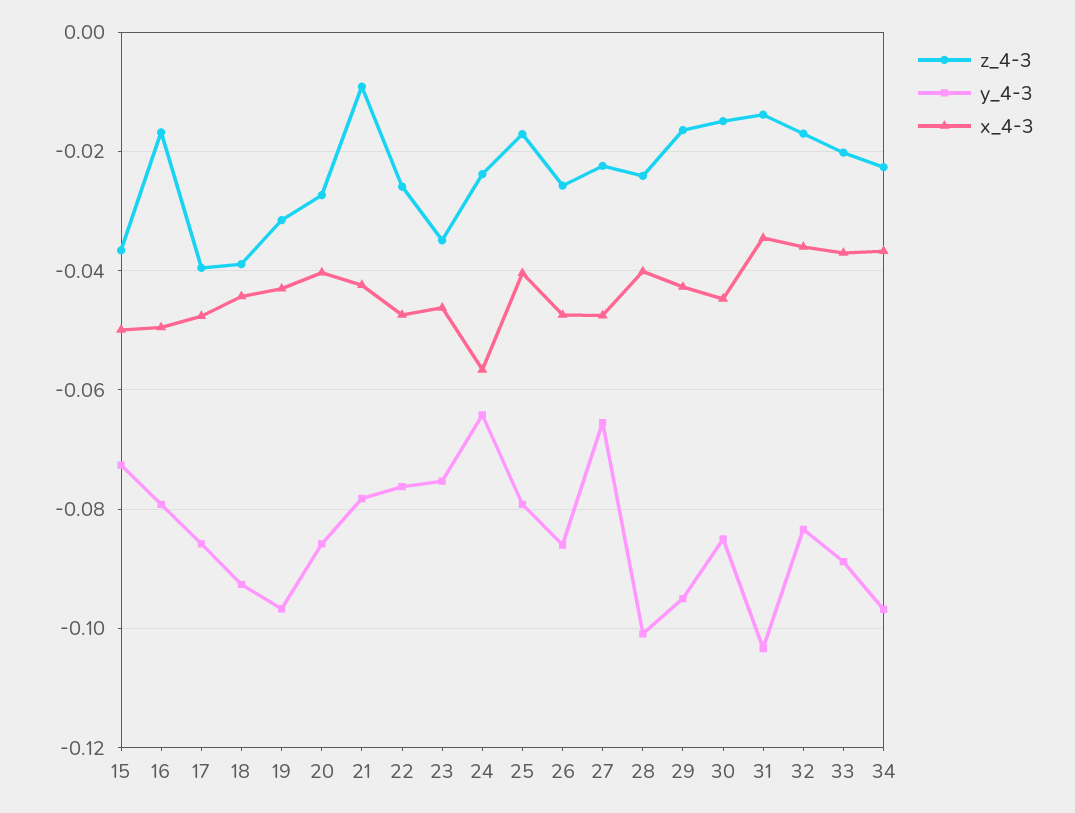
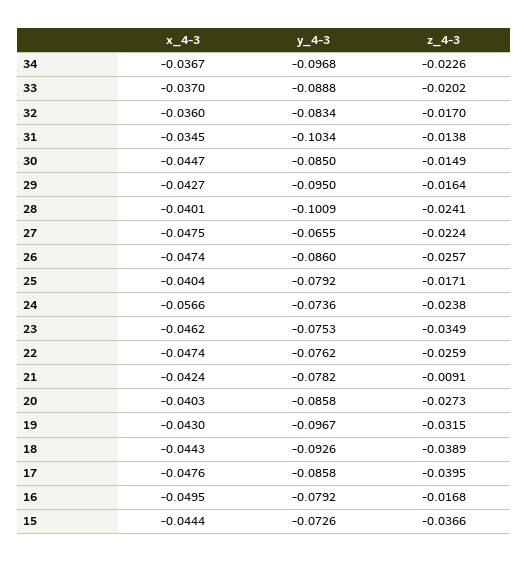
  {
    "z_4-3": {
      "15": -0.0366,
      "16": -0.0168,
      "17": -0.0395,
      "18": -0.0389,
      "19": -0.0315,
      "20": -0.0273,
      "21": -0.0091,
      "22": -0.0259,
      "23": -0.0349,
      "24": -0.0238,
      "25": -0.0171,
      "26": -0.0257,
      "27": -0.0224,
      "28": -0.0241,
      "29": -0.0164,
      "30": -0.0149,
      "31": -0.0138,
      "32": -0.017,
      "33": -0.0202,
      "34": -0.0226
    },
    "y_4-3": {
      "15": -0.0726,
      "16": -0.0792,
      "17": -0.0858,
      "18": -0.0926,
      "19": -0.0967,
      "20": -0.0858,
      "21": -0.0782,
      "22": -0.0762,
      "23": -0.0753,
-     "24": -0.064,
+     "24": -0.0736,
      "25": -0.0792,
      "26": -0.086,
      "27": -0.0655,
      "28": -0.1009,
      "29": -0.095,
      "30": -0.085,
      "31": -0.1034,
      "32": -0.0834,
      "33": -0.0888,
      "34": -0.0968
    },
    "x_4-3": {
-     "15": -0.05,
+     "15": -0.0444,
      "16": -0.0495,
      "17": -0.0476,
      "18": -0.0443,
      "19": -0.043,
      "20": -0.0403,
      "21": -0.0424,
      "22": -0.0474,
      "23": -0.0462,
      "24": -0.0566,
      "25": -0.0404,
      "26": -0.0474,
      "27": -0.0475,
      "28": -0.0401,
      "29": -0.0427,
      "30": -0.0447,
      "31": -0.0345,
      "32": -0.036,
      "33": -0.037,
      "34": -0.0367
    }
  }

